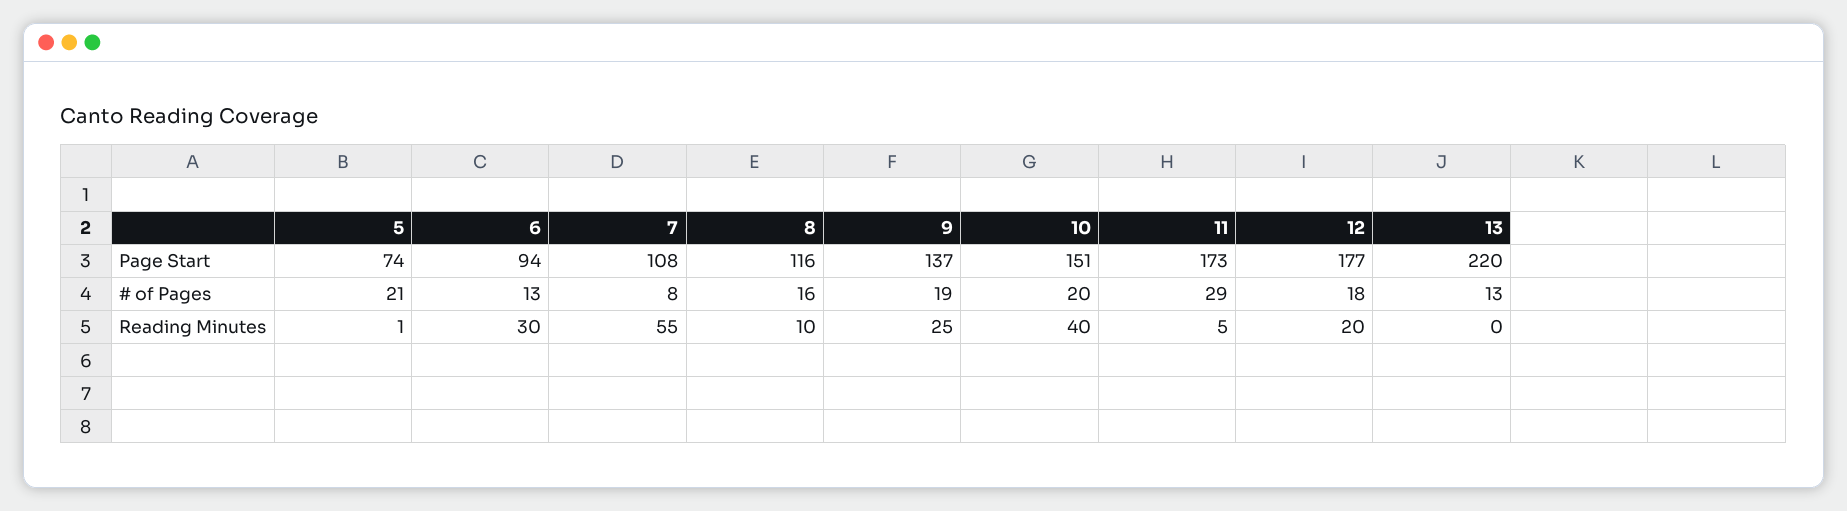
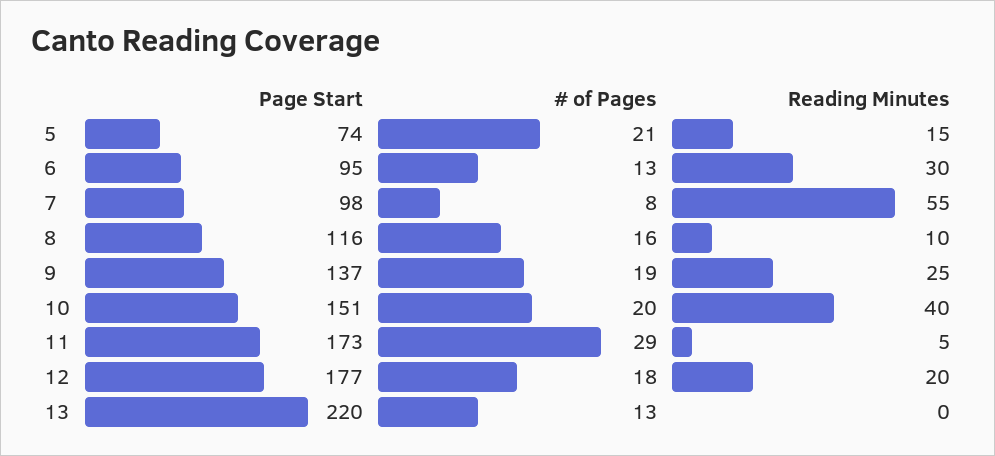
  {
    "5": {
      "Page Start": 74,
      "# of Pages": 21,
-     "Reading Minutes": 1
+     "Reading Minutes": 15
    },
    "6": {
-     "Page Start": 94,
+     "Page Start": 95,
      "# of Pages": 13,
      "Reading Minutes": 30
    },
    "7": {
-     "Page Start": 108,
+     "Page Start": 98,
      "# of Pages": 8,
      "Reading Minutes": 55
    },
    "8": {
      "Page Start": 116,
      "# of Pages": 16,
      "Reading Minutes": 10
    },
    "9": {
      "Page Start": 137,
      "# of Pages": 19,
      "Reading Minutes": 25
    },
    "10": {
      "Page Start": 151,
      "# of Pages": 20,
      "Reading Minutes": 40
    },
    "11": {
      "Page Start": 173,
      "# of Pages": 29,
      "Reading Minutes": 5
    },
    "12": {
      "Page Start": 177,
      "# of Pages": 18,
      "Reading Minutes": 20
    },
    "13": {
      "Page Start": 220,
      "# of Pages": 13,
      "Reading Minutes": 0
    }
  }

